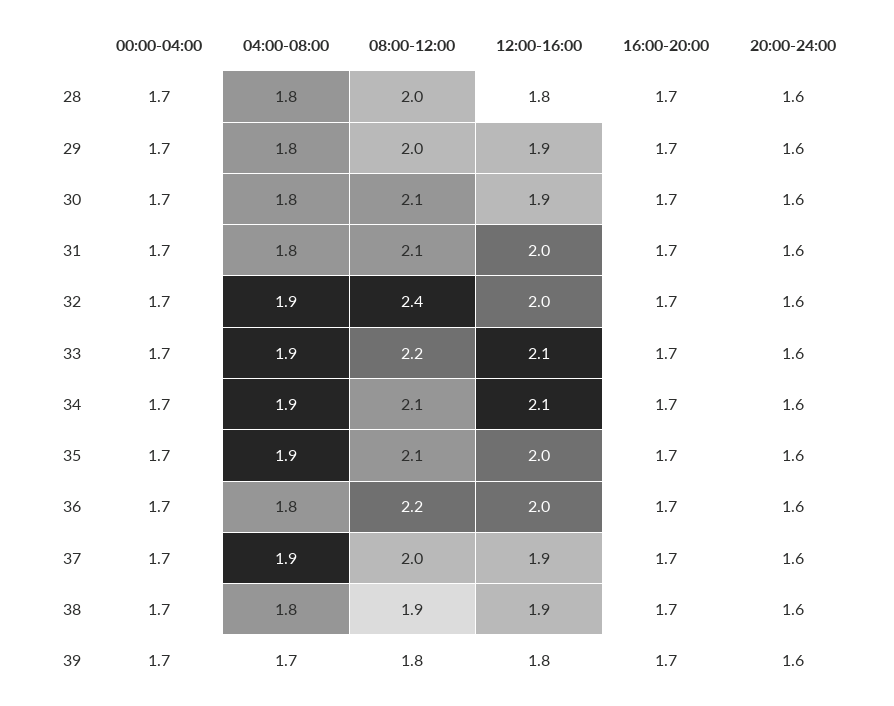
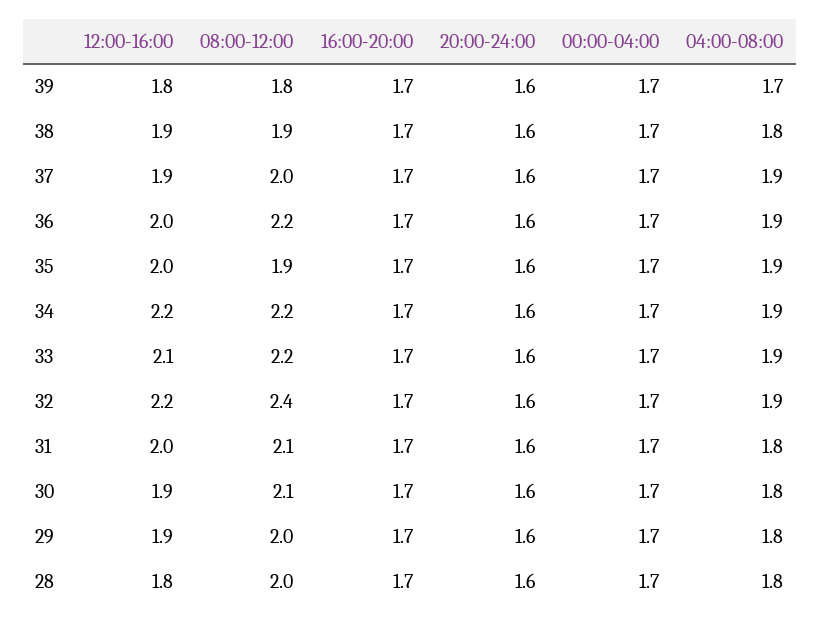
  {
    "00:00-04:00": {
      "28": 1.7,
      "29": 1.7,
      "30": 1.7,
      "31": 1.7,
      "32": 1.7,
      "33": 1.7,
      "34": 1.7,
      "35": 1.7,
      "36": 1.7,
      "37": 1.7,
      "38": 1.7,
      "39": 1.7
    },
    "04:00-08:00": {
      "28": 1.8,
      "29": 1.8,
      "30": 1.8,
      "31": 1.8,
      "32": 1.9,
      "33": 1.9,
      "34": 1.9,
      "35": 1.9,
-     "36": 1.8,
+     "36": 1.9,
      "37": 1.9,
      "38": 1.8,
      "39": 1.7
    },
    "08:00-12:00": {
      "28": 2,
      "29": 2,
      "30": 2.1,
      "31": 2.1,
      "32": 2.4,
      "33": 2.2,
-     "34": 2.1,
+     "34": 2.2,
-     "35": 2.1,
+     "35": 1.9,
      "36": 2.2,
      "37": 2,
      "38": 1.9,
      "39": 1.8
    },
    "12:00-16:00": {
      "28": 1.8,
      "29": 1.9,
      "30": 1.9,
      "31": 2,
-     "32": 2,
+     "32": 2.2,
      "33": 2.1,
-     "34": 2.1,
+     "34": 2.2,
      "35": 2,
      "36": 2,
      "37": 1.9,
      "38": 1.9,
      "39": 1.8
    },
    "16:00-20:00": {
      "28": 1.7,
      "29": 1.7,
      "30": 1.7,
      "31": 1.7,
      "32": 1.7,
      "33": 1.7,
      "34": 1.7,
      "35": 1.7,
      "36": 1.7,
      "37": 1.7,
      "38": 1.7,
      "39": 1.7
    },
    "20:00-24:00": {
      "28": 1.6,
      "29": 1.6,
      "30": 1.6,
      "31": 1.6,
      "32": 1.6,
      "33": 1.6,
      "34": 1.6,
      "35": 1.6,
      "36": 1.6,
      "37": 1.6,
      "38": 1.6,
      "39": 1.6
    }
  }

